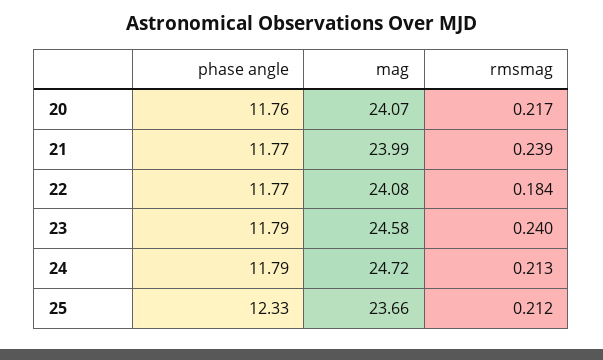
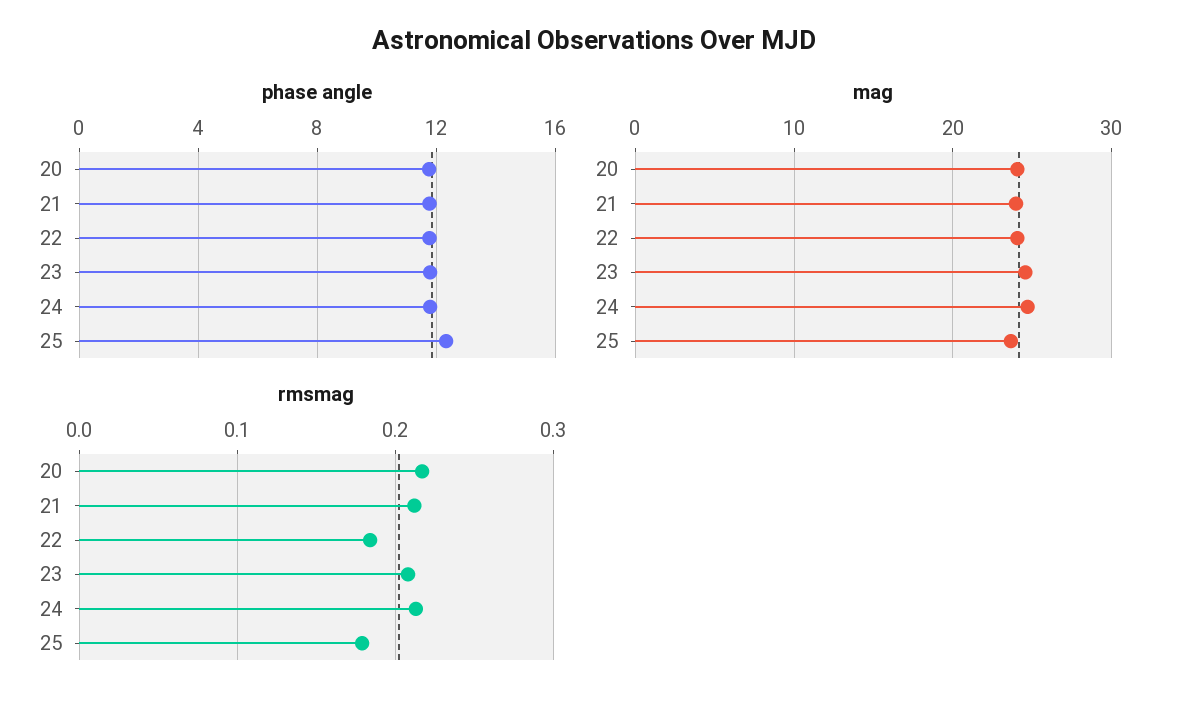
  {
    "phase angle": {
      "20": 11.76,
      "21": 11.77,
      "22": 11.77,
      "23": 11.79,
      "24": 11.79,
      "25": 12.33
    },
    "mag": {
      "20": 24.07,
      "21": 23.99,
      "22": 24.08,
      "23": 24.58,
      "24": 24.72,
      "25": 23.66
    },
    "rmsmag": {
      "20": 0.217,
-     "21": 0.239,
+     "21": 0.21,
      "22": 0.184,
-     "23": 0.24,
+     "23": 0.21,
      "24": 0.213,
-     "25": 0.212
+     "25": 0.18
    }
  }

